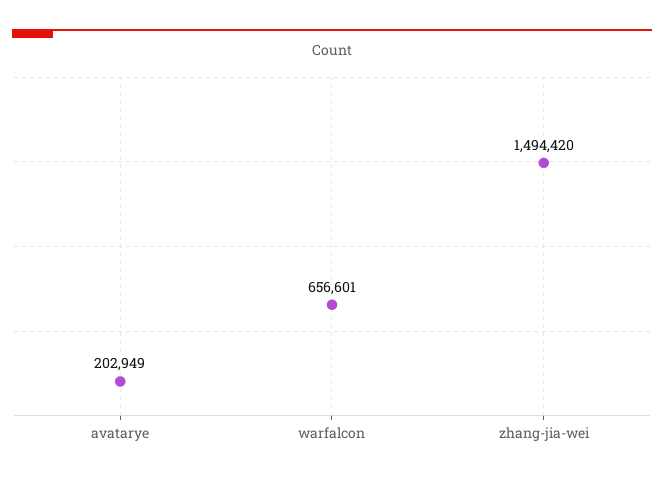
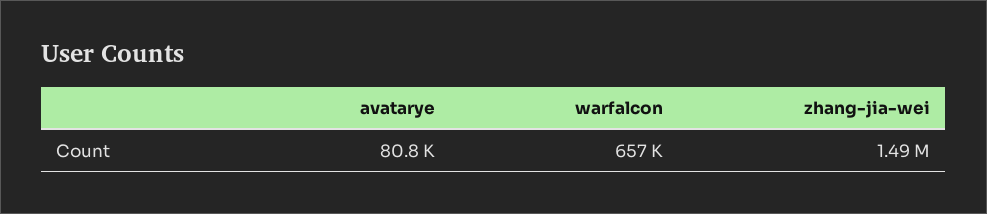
  {
-   "avatarye": 202949,
+   "avatarye": 80800,
    "warfalcon": 656601,
    "zhang-jia-wei": 1494420
  }

